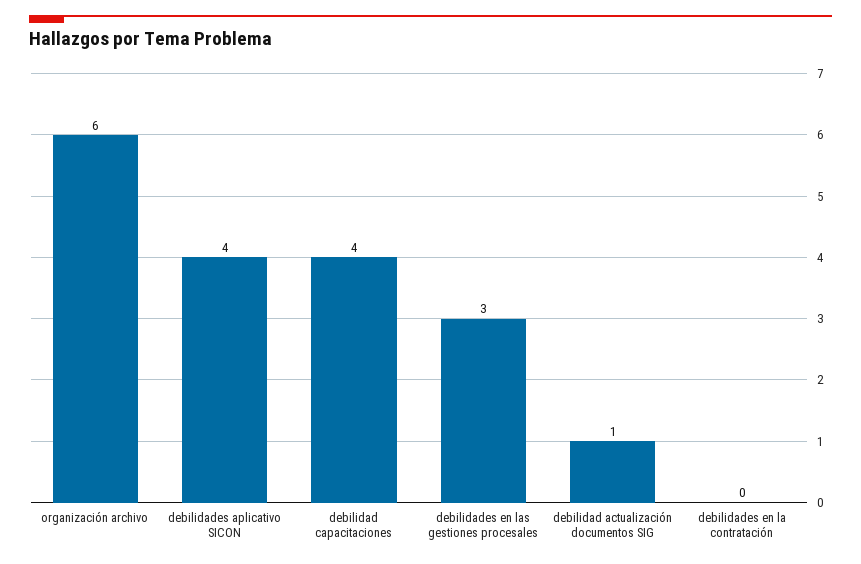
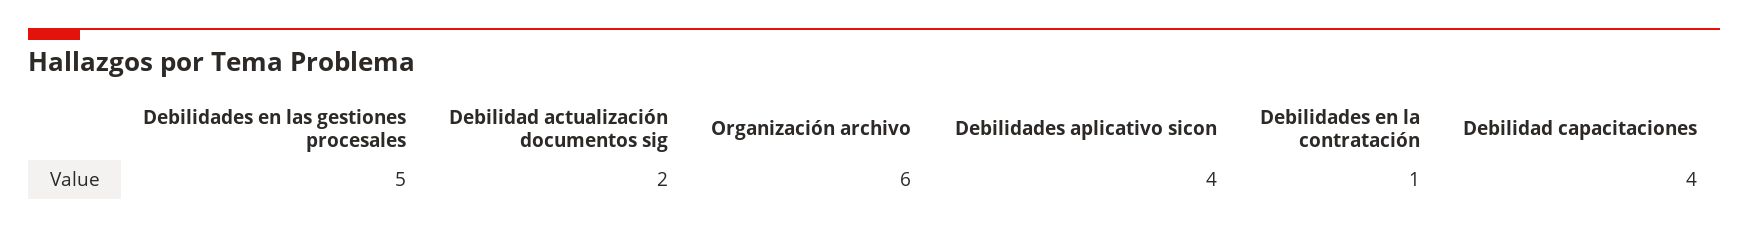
  {
    "organización archivo": 6,
    "debilidades aplicativo SICON": 4,
    "debilidad capacitaciones": 4,
-   "debilidades en las gestiones procesales": 3,
+   "debilidades en las gestiones procesales": 5,
-   "debilidad actualización documentos SIG": 1,
+   "debilidad actualización documentos SIG": 2,
-   "debilidades en la contratación": 0
+   "debilidades en la contratación": 1
  }

